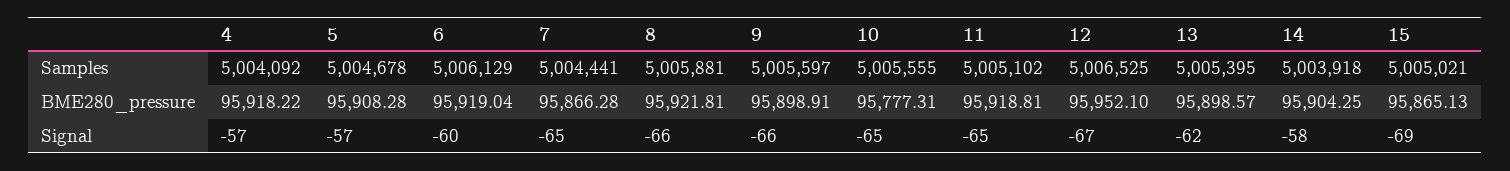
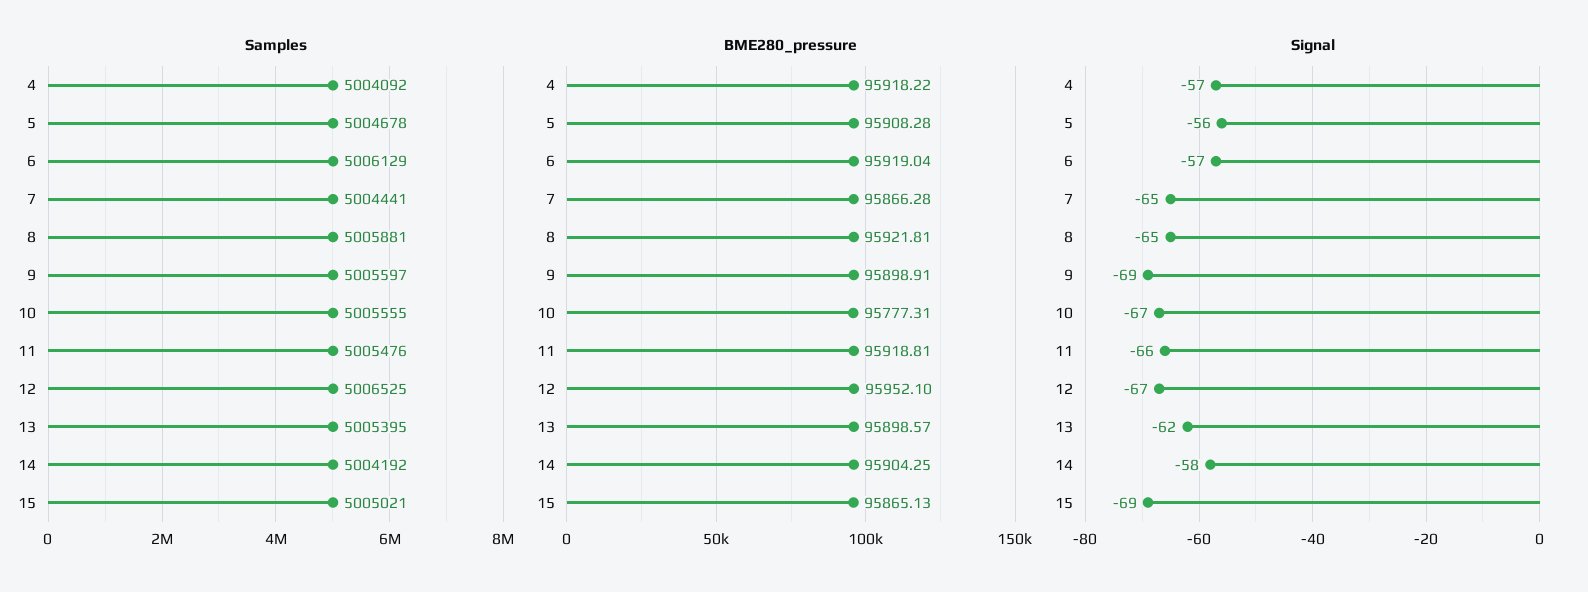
  {
    "Samples": {
      "4": 5004092,
      "5": 5004678,
      "6": 5006129,
      "7": 5004441,
      "8": 5005881,
      "9": 5005597,
      "10": 5005555,
-     "11": 5005102,
+     "11": 5005476,
      "12": 5006525,
      "13": 5005395,
-     "14": 5003918,
+     "14": 5004192,
      "15": 5005021
    },
    "BME280_pressure": {
      "4": 95918.22,
      "5": 95908.28,
      "6": 95919.04,
      "7": 95866.28,
      "8": 95921.81,
      "9": 95898.91,
      "10": 95777.31,
      "11": 95918.81,
      "12": 95952.1,
      "13": 95898.57,
      "14": 95904.25,
      "15": 95865.13
    },
    "Signal": {
      "4": -57,
-     "5": -57,
+     "5": -56,
-     "6": -60,
+     "6": -57,
      "7": -65,
-     "8": -66,
+     "8": -65,
-     "9": -66,
+     "9": -69,
-     "10": -65,
+     "10": -67,
-     "11": -65,
+     "11": -66,
      "12": -67,
      "13": -62,
      "14": -58,
      "15": -69
    }
  }

